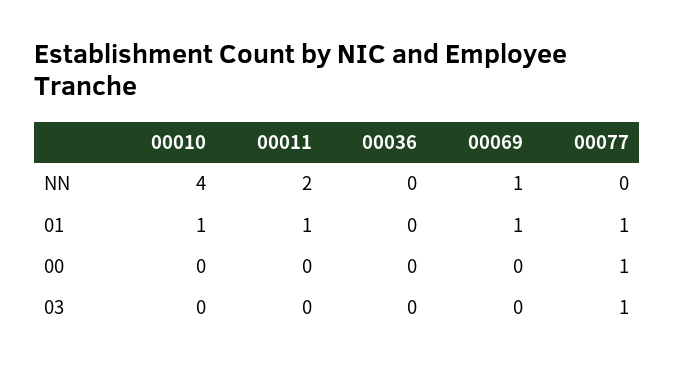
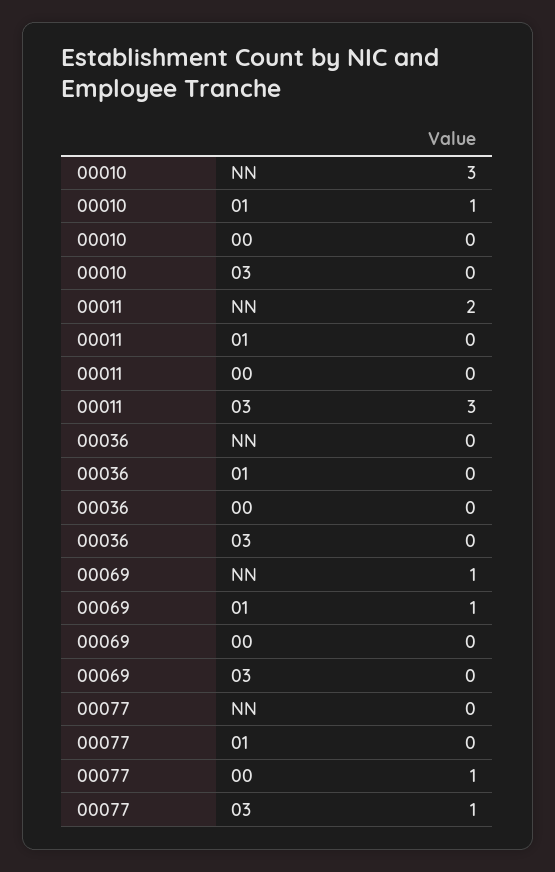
  {
    "00010": {
-     "NN": 4,
+     "NN": 3,
      "01": 1,
      "00": 0,
      "03": 0
    },
    "00011": {
      "NN": 2,
-     "01": 1,
+     "01": 0,
      "00": 0,
-     "03": 0
+     "03": 3
    },
    "00036": {
      "NN": 0,
      "01": 0,
      "00": 0,
      "03": 0
    },
    "00069": {
      "NN": 1,
      "01": 1,
      "00": 0,
      "03": 0
    },
    "00077": {
      "NN": 0,
-     "01": 1,
+     "01": 0,
      "00": 1,
      "03": 1
    }
  }

